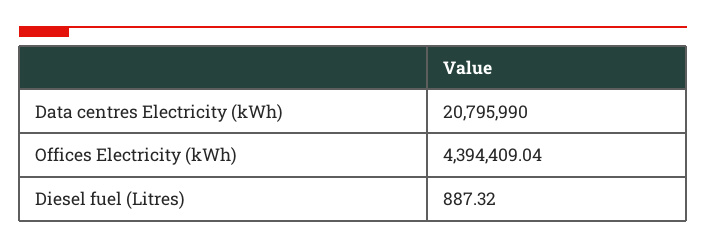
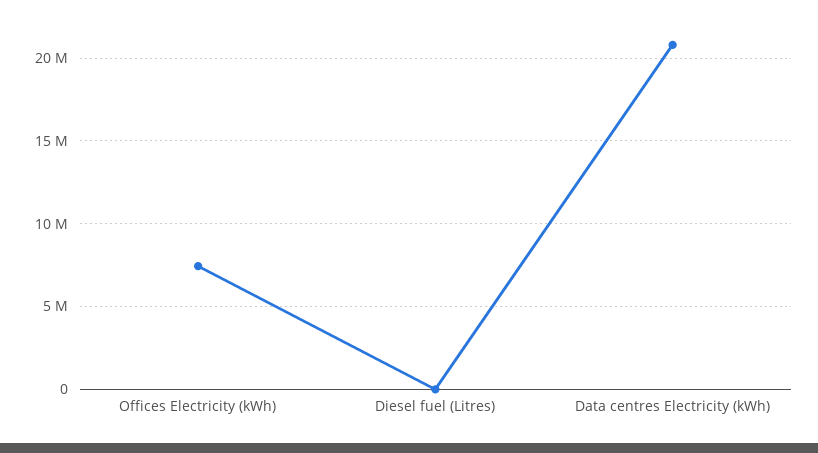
  {
    "Data centres Electricity (kWh)": 20795990,
-   "Offices Electricity (kWh)": 4394409.04,
+   "Offices Electricity (kWh)": 7500000,
    "Diesel fuel (Litres)": 887.32
  }

